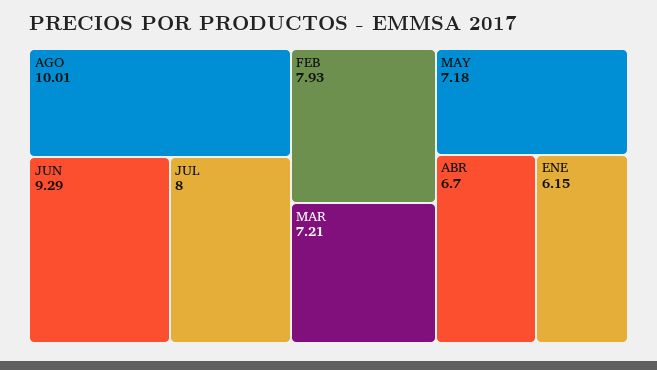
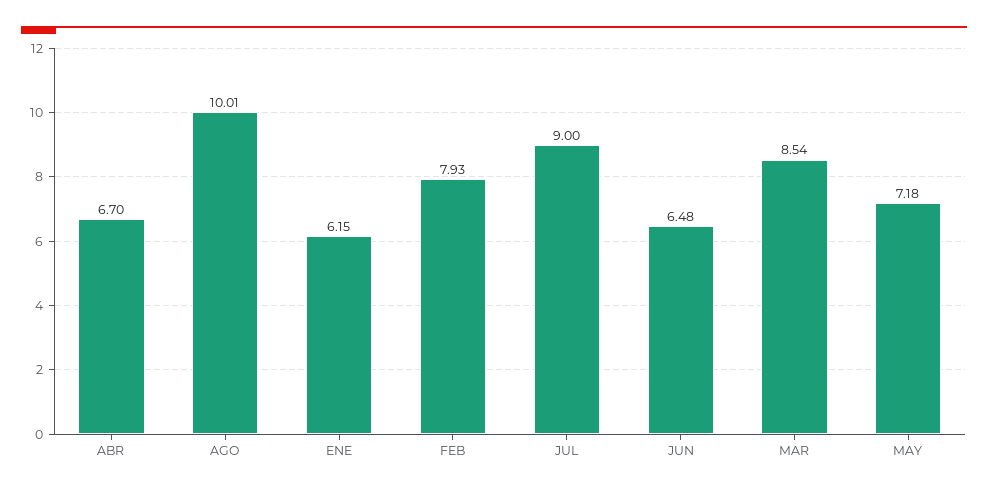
  {
    "AGO": 10.01,
-   "JUN": 9.29,
+   "JUN": 6.48,
-   "JUL": 8,
+   "JUL": 9,
    "FEB": 7.93,
-   "MAR": 7.21,
+   "MAR": 8.54,
    "MAY": 7.18,
    "ABR": 6.7,
    "ENE": 6.15
  }

